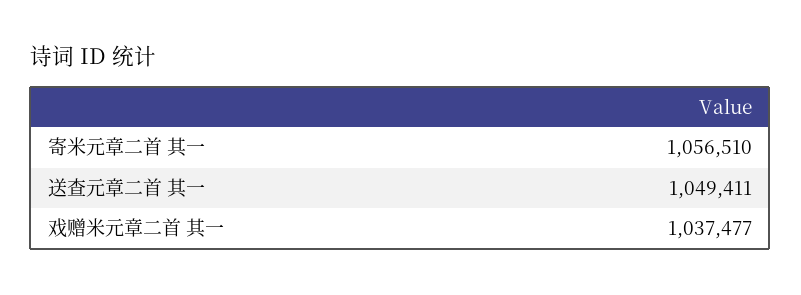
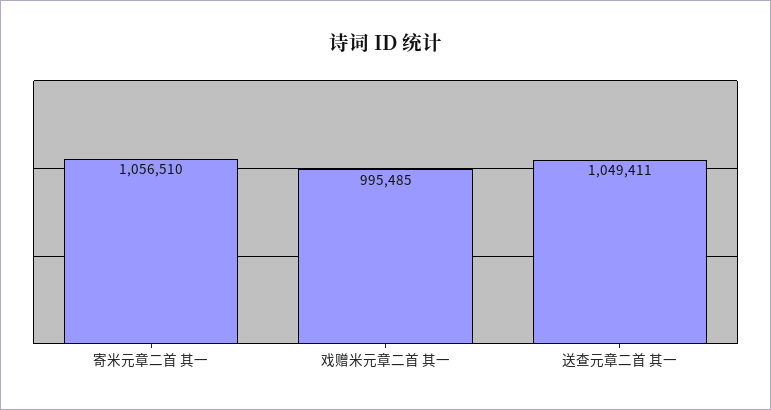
  {
    "寄米元章二首 其一": 1056510,
    "送查元章二首 其一": 1049411,
-   "戏赠米元章二首 其一": 1037477
+   "戏赠米元章二首 其一": 995485
  }

